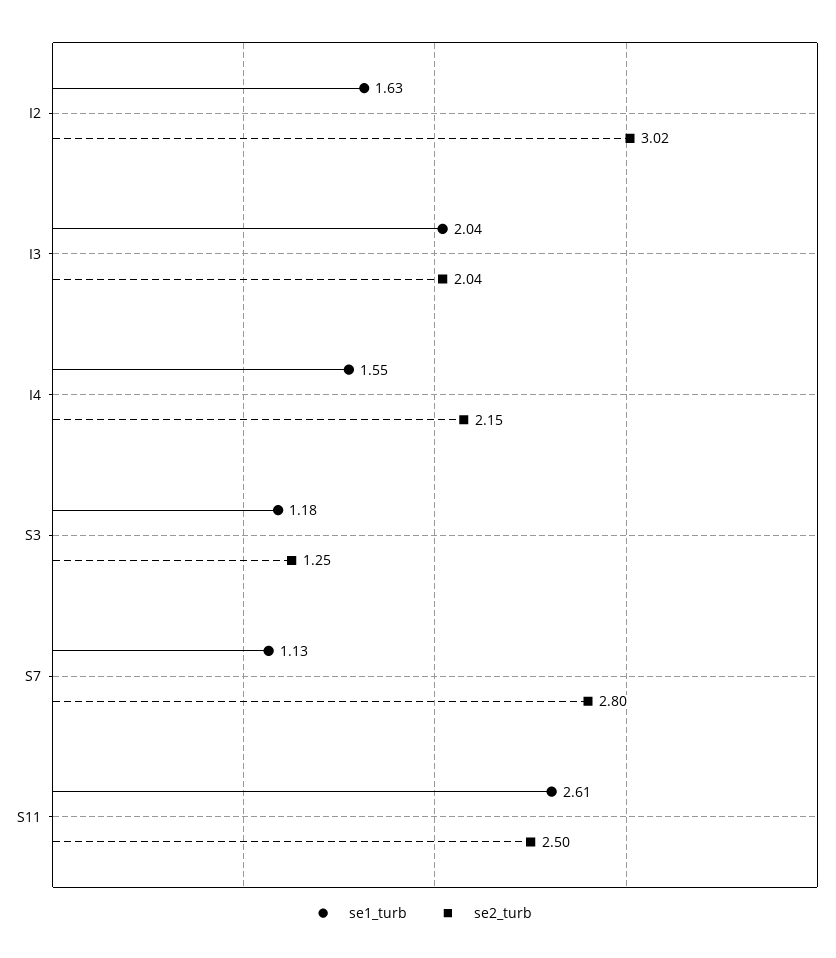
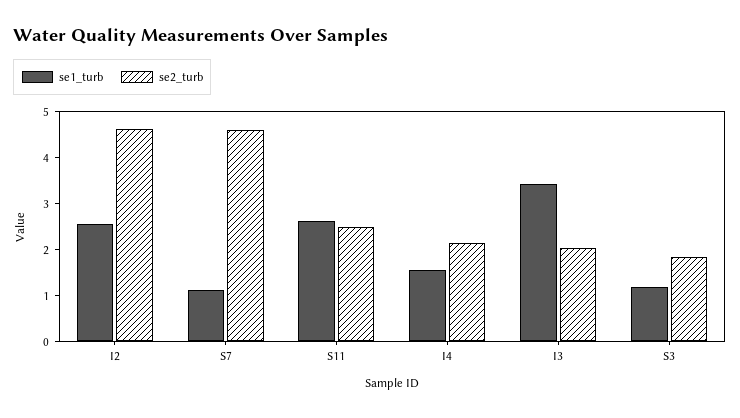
  {
    "se1_turb": {
-     "I2": 1.63,
+     "I2": 2.6,
-     "I3": 2.04,
+     "I3": 3.4,
      "I4": 1.55,
      "S3": 1.18,
      "S7": 1.13,
      "S11": 2.61
    },
    "se2_turb": {
-     "I2": 3.02,
+     "I2": 4.6,
      "I3": 2.04,
      "I4": 2.15,
-     "S3": 1.25,
+     "S3": 1.8,
-     "S7": 2.8,
+     "S7": 4.6,
      "S11": 2.5
    }
  }

